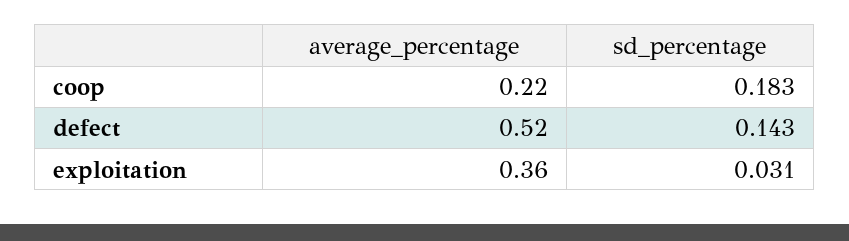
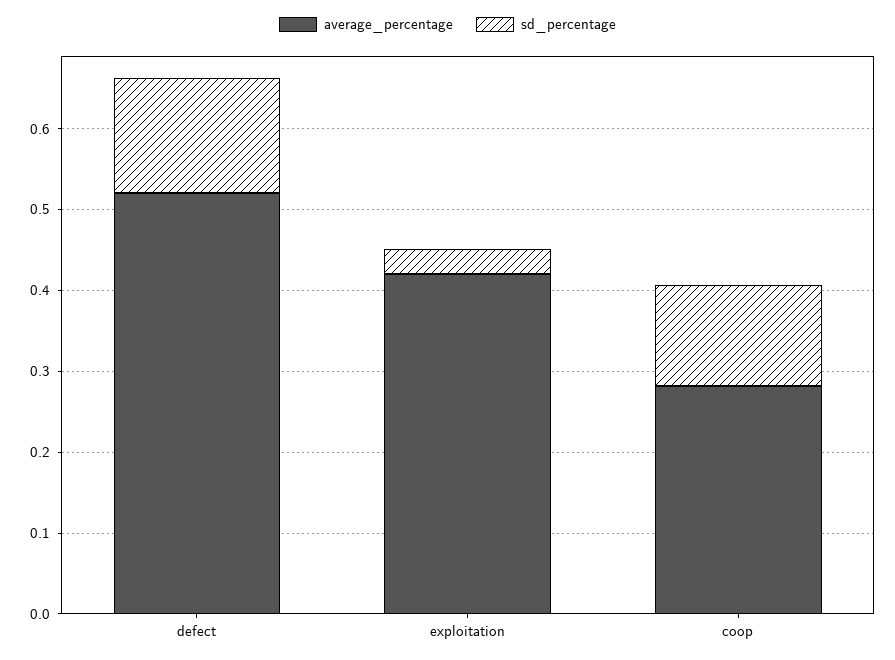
  {
    "average_percentage": {
-     "coop": 0.22,
+     "coop": 0.28,
      "defect": 0.52,
-     "exploitation": 0.36
+     "exploitation": 0.42
    },
    "sd_percentage": {
-     "coop": 0.183,
+     "coop": 0.12,
      "defect": 0.143,
      "exploitation": 0.031
    }
  }

